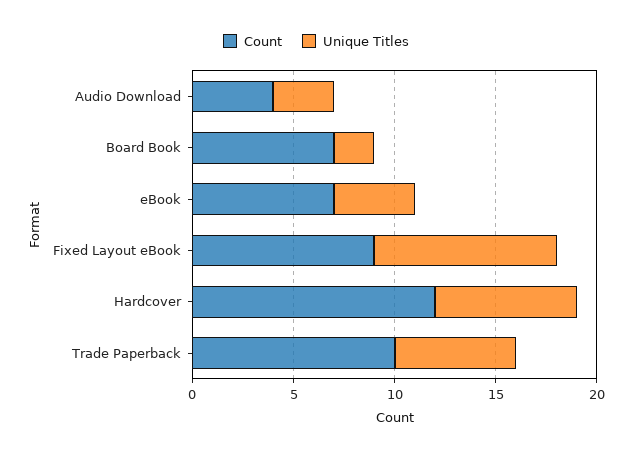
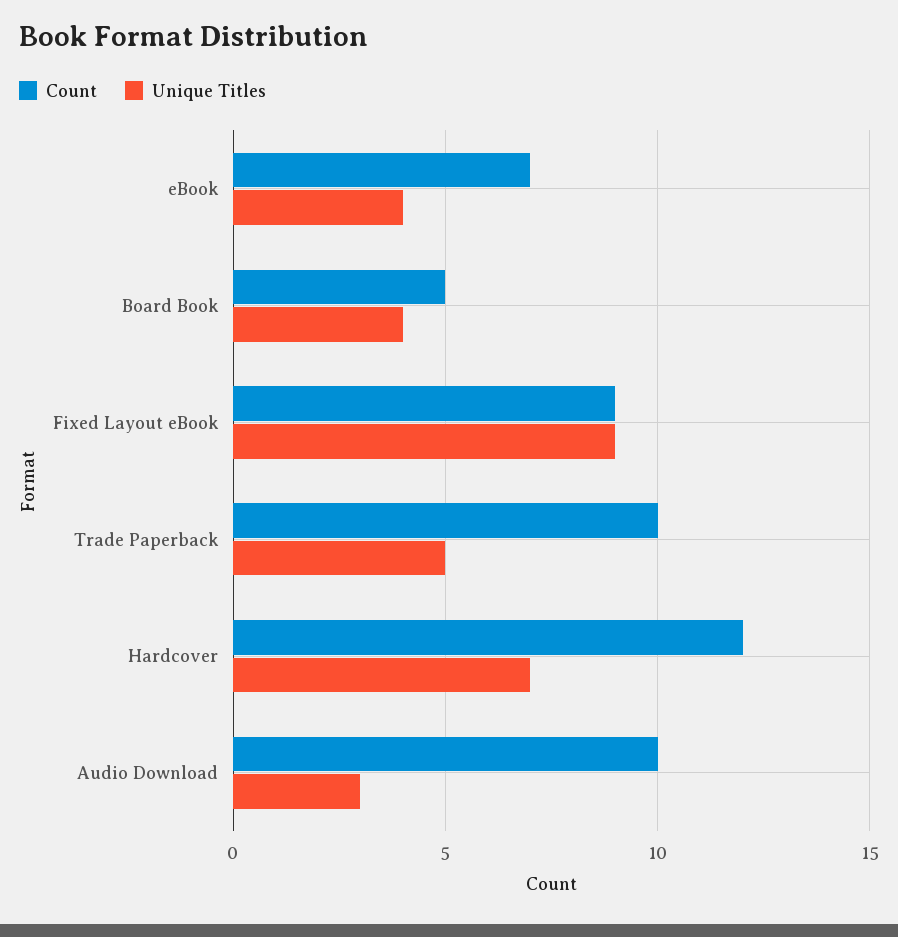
  {
    "Count": {
-     "Audio Download": 4,
+     "Audio Download": 10,
-     "Board Book": 7,
+     "Board Book": 5,
      "eBook": 7,
      "Fixed Layout eBook": 9,
      "Hardcover": 12,
      "Trade Paperback": 10
    },
    "Unique Titles": {
      "Audio Download": 3,
-     "Board Book": 2,
+     "Board Book": 4,
      "eBook": 4,
      "Fixed Layout eBook": 9,
      "Hardcover": 7,
-     "Trade Paperback": 6
+     "Trade Paperback": 5
    }
  }

